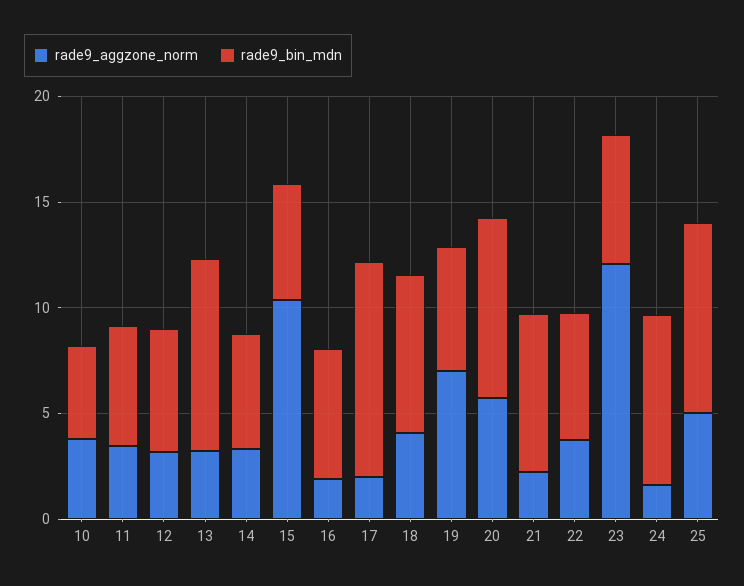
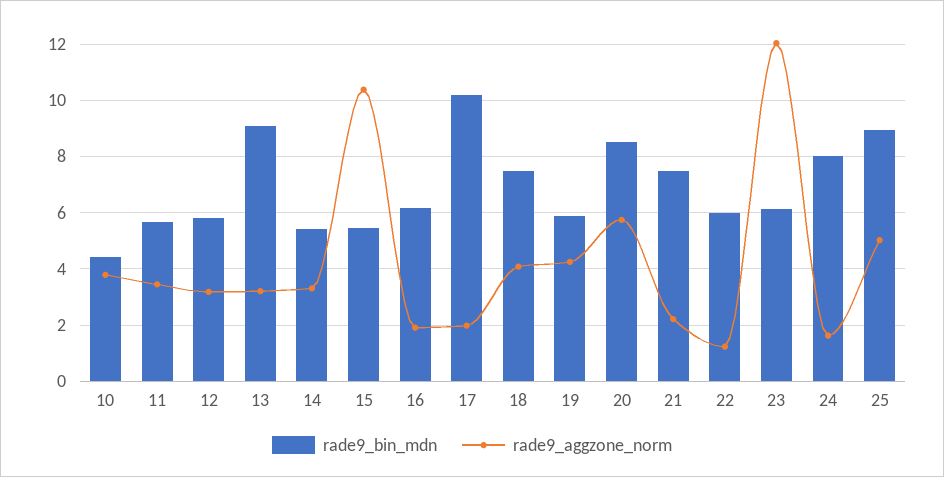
  {
    "rade9_aggzone_norm": {
      "10": 3.75,
      "11": 3.5,
      "12": 3.25,
      "13": 3.25,
      "14": 3.25,
      "15": 10.5,
      "16": 2,
      "17": 2,
      "18": 4,
-     "19": 7,
+     "19": 4.25,
      "20": 5.75,
      "21": 2.25,
-     "22": 4,
+     "22": 1.25,
      "23": 12,
      "24": 1.5,
      "25": 5
    },
    "rade9_bin_mdn": {
      "10": 4.5,
      "11": 5.75,
      "12": 5.75,
      "13": 9,
      "14": 5.5,
      "15": 5.5,
      "16": 6.25,
      "17": 10.25,
      "18": 7.5,
      "19": 6,
      "20": 8.5,
      "21": 7.5,
      "22": 6,
      "23": 6.25,
      "24": 8,
      "25": 9
    }
  }

